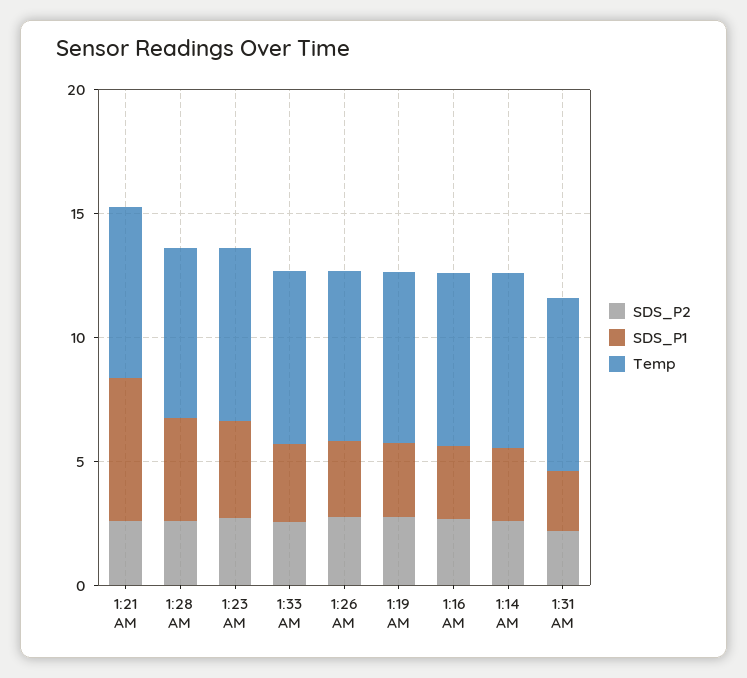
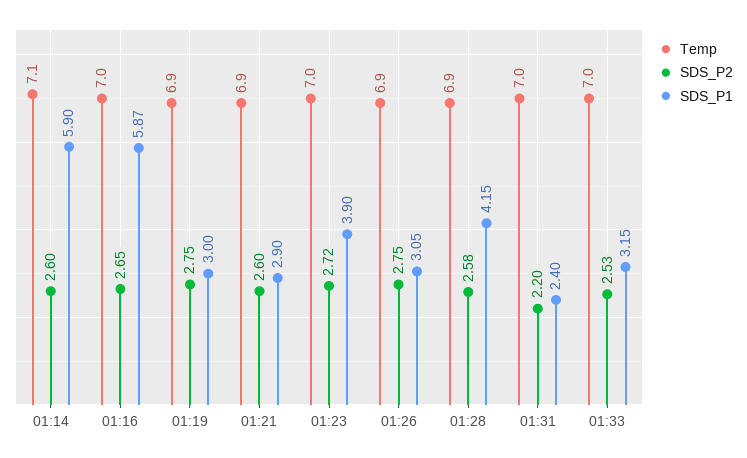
  {
    "SDS_P2": {
      "1:21 AM": 2.6,
      "1:28 AM": 2.58,
      "1:23 AM": 2.72,
      "1:33 AM": 2.53,
      "1:26 AM": 2.75,
      "1:19 AM": 2.75,
      "1:16 AM": 2.65,
      "1:14 AM": 2.6,
      "1:31 AM": 2.2
    },
    "SDS_P1": {
-     "1:21 AM": 6,
+     "1:21 AM": 2.9,
      "1:28 AM": 4.15,
      "1:23 AM": 3.9,
      "1:33 AM": 3.15,
      "1:26 AM": 3.05,
      "1:19 AM": 3,
-     "1:16 AM": 3,
+     "1:16 AM": 5.87,
-     "1:14 AM": 3,
+     "1:14 AM": 5.9,
      "1:31 AM": 2.4
    },
    "Temp": {
      "1:21 AM": 6.9,
      "1:28 AM": 6.9,
      "1:23 AM": 7,
      "1:33 AM": 7,
      "1:26 AM": 6.9,
      "1:19 AM": 6.9,
      "1:16 AM": 7,
      "1:14 AM": 7.1,
      "1:31 AM": 7
    }
  }

